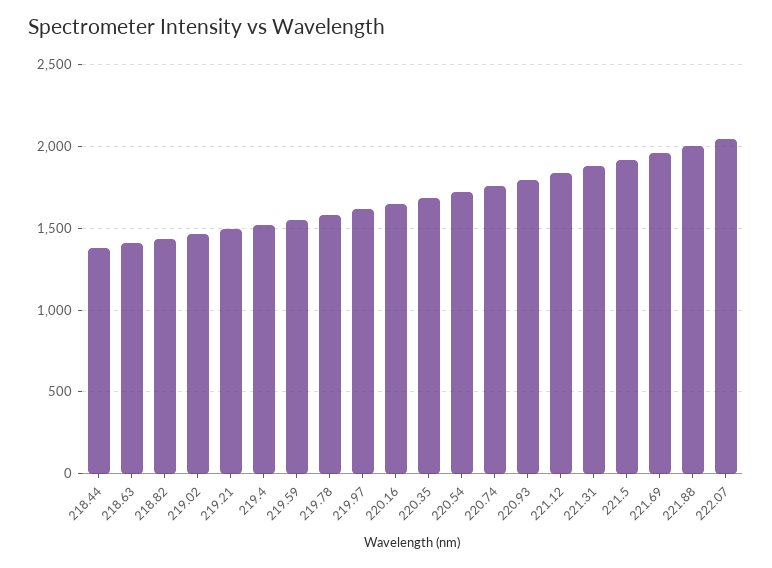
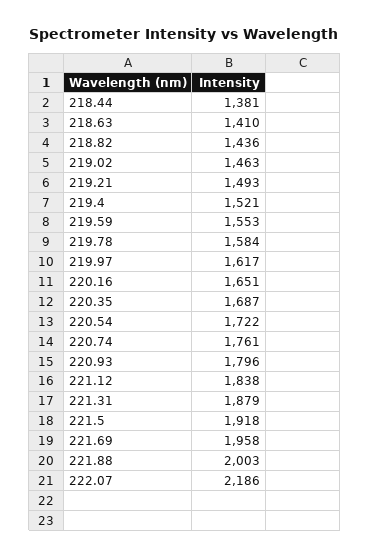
  {
    "218.44": 1381,
    "218.63": 1410,
    "218.82": 1436,
    "219.02": 1463,
    "219.21": 1493,
    "219.4": 1521,
    "219.59": 1553,
    "219.78": 1584,
    "219.97": 1617,
    "220.16": 1651,
    "220.35": 1687,
    "220.54": 1722,
    "220.74": 1761,
    "220.93": 1796,
    "221.12": 1838,
    "221.31": 1879,
    "221.5": 1918,
    "221.69": 1958,
    "221.88": 2003,
-   "222.07": 2050
+   "222.07": 2186
  }

